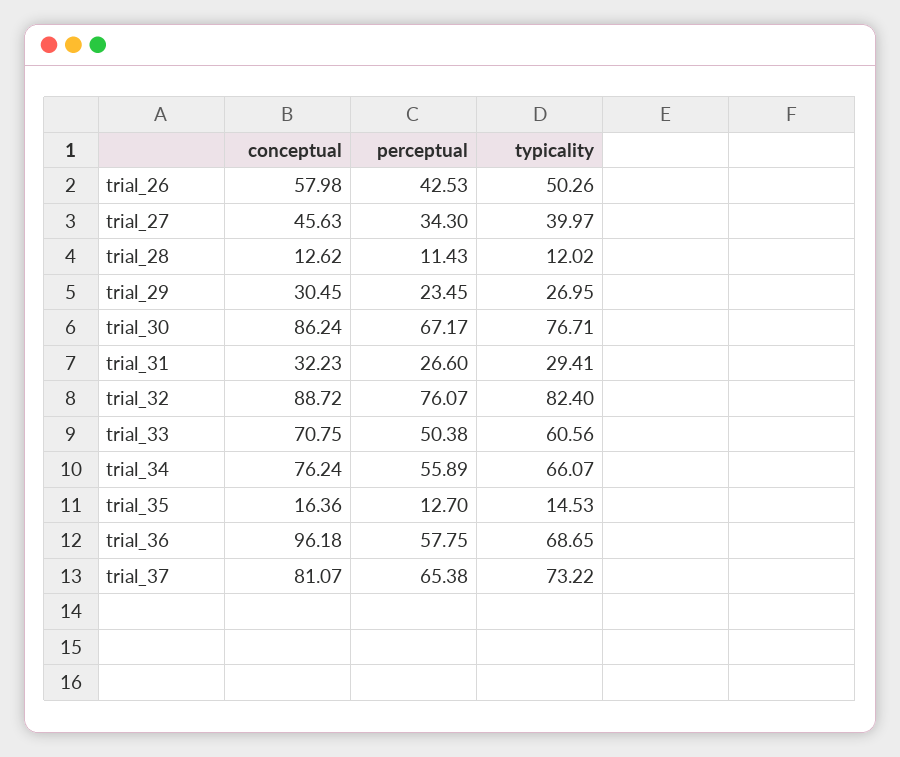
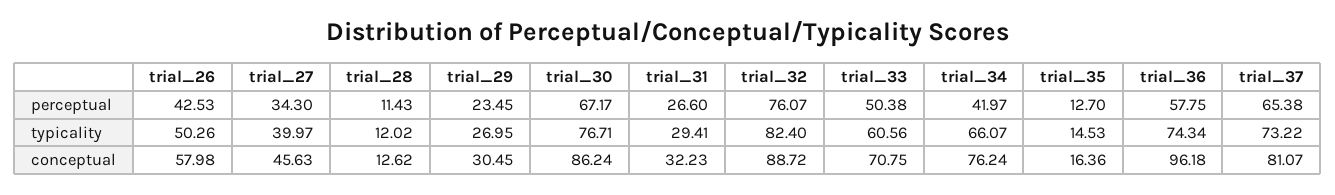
  {
    "conceptual": {
      "trial_26": 57.98,
      "trial_27": 45.63,
      "trial_28": 12.62,
      "trial_29": 30.45,
      "trial_30": 86.24,
      "trial_31": 32.23,
      "trial_32": 88.72,
      "trial_33": 70.75,
      "trial_34": 76.24,
      "trial_35": 16.36,
      "trial_36": 96.18,
      "trial_37": 81.07
    },
    "perceptual": {
      "trial_26": 42.53,
      "trial_27": 34.3,
      "trial_28": 11.43,
      "trial_29": 23.45,
      "trial_30": 67.17,
      "trial_31": 26.6,
      "trial_32": 76.07,
      "trial_33": 50.38,
-     "trial_34": 55.89,
+     "trial_34": 41.97,
      "trial_35": 12.7,
      "trial_36": 57.75,
      "trial_37": 65.38
    },
    "typicality": {
      "trial_26": 50.26,
      "trial_27": 39.97,
      "trial_28": 12.02,
      "trial_29": 26.95,
      "trial_30": 76.71,
      "trial_31": 29.41,
      "trial_32": 82.4,
      "trial_33": 60.56,
      "trial_34": 66.07,
      "trial_35": 14.53,
-     "trial_36": 68.65,
+     "trial_36": 74.34,
      "trial_37": 73.22
    }
  }

